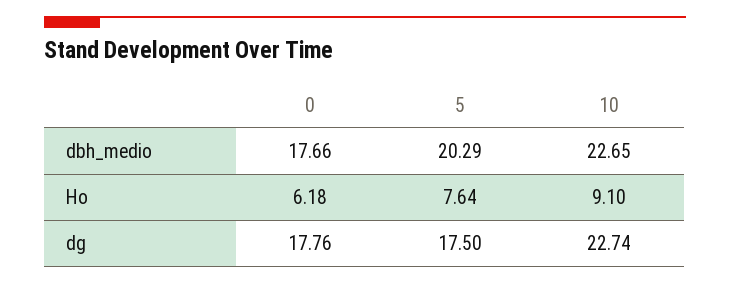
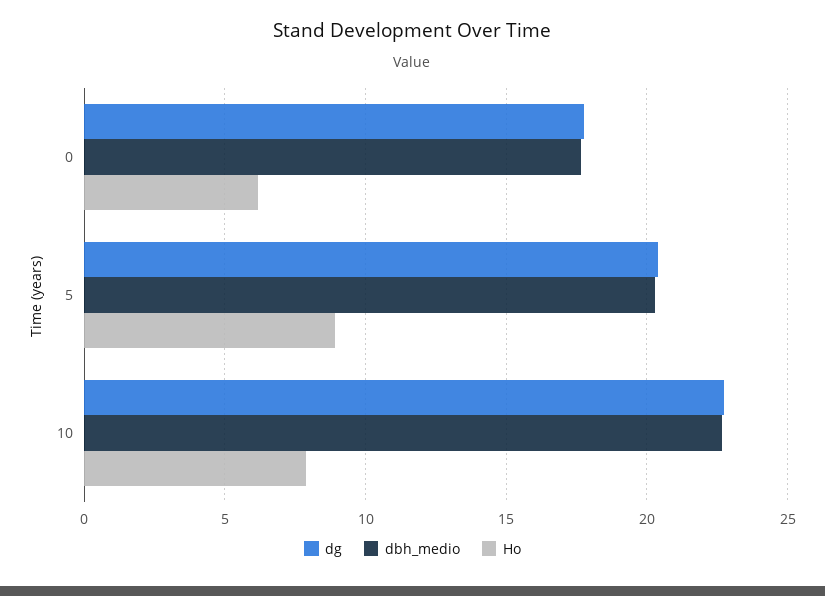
  {
    "dbh_medio": {
      "0": 17.66,
      "5": 20.29,
      "10": 22.65
    },
    "Ho": {
      "0": 6.18,
-     "5": 7.64,
+     "5": 9,
-     "10": 9.1
+     "10": 8
    },
    "dg": {
      "0": 17.76,
-     "5": 17.5,
+     "5": 20.5,
      "10": 22.74
    }
  }

